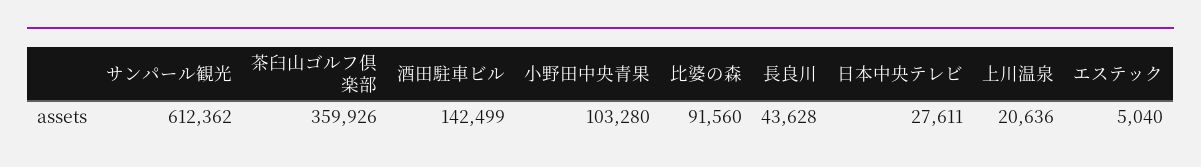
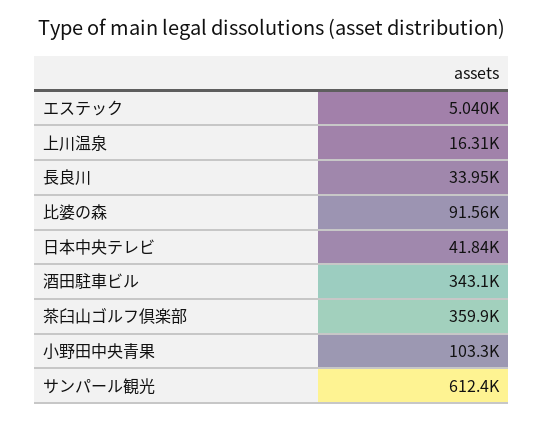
  {
    "サンパール観光": 612362,
    "茶臼山ゴルフ倶楽部": 359926,
-   "酒田駐車ビル": 142499,
+   "酒田駐車ビル": 343100,
    "小野田中央青果": 103280,
    "比婆の森": 91560,
-   "長良川": 43628,
+   "長良川": 33950,
-   "日本中央テレビ": 27611,
+   "日本中央テレビ": 41840,
-   "上川温泉": 20636,
+   "上川温泉": 16310,
    "エステック": 5040
  }

